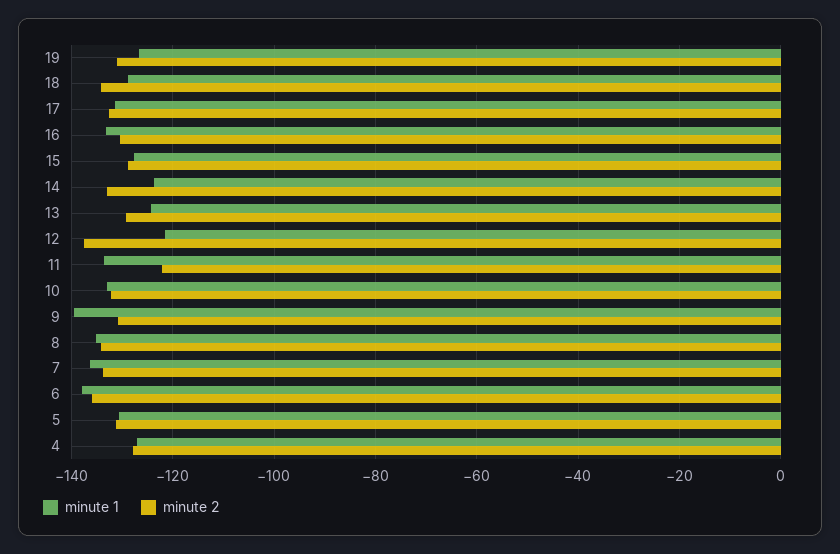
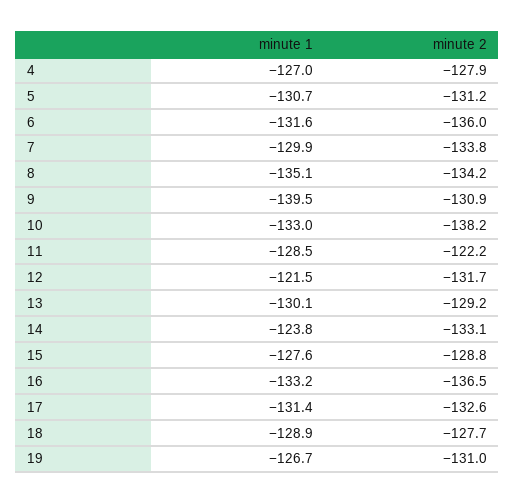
  {
    "minute 1": {
      "19": -126.7,
      "18": -128.9,
      "17": -131.4,
      "16": -133.2,
      "15": -127.6,
      "14": -123.8,
-     "13": -124,
+     "13": -130.1,
      "12": -121.5,
-     "11": -134,
+     "11": -128.5,
      "10": -133,
      "9": -139.5,
      "8": -135.1,
-     "7": -136,
+     "7": -129.9,
-     "6": -138,
+     "6": -131.6,
      "5": -130.7,
      "4": -127
    },
    "minute 2": {
      "19": -131,
-     "18": -134,
+     "18": -127.7,
      "17": -132.6,
-     "16": -130,
+     "16": -136.5,
      "15": -128.8,
      "14": -133.1,
      "13": -129.2,
-     "12": -138,
+     "12": -131.7,
      "11": -122.2,
-     "10": -132,
+     "10": -138.2,
      "9": -130.9,
      "8": -134.2,
      "7": -133.8,
      "6": -136,
      "5": -131.2,
      "4": -127.9
    }
  }

